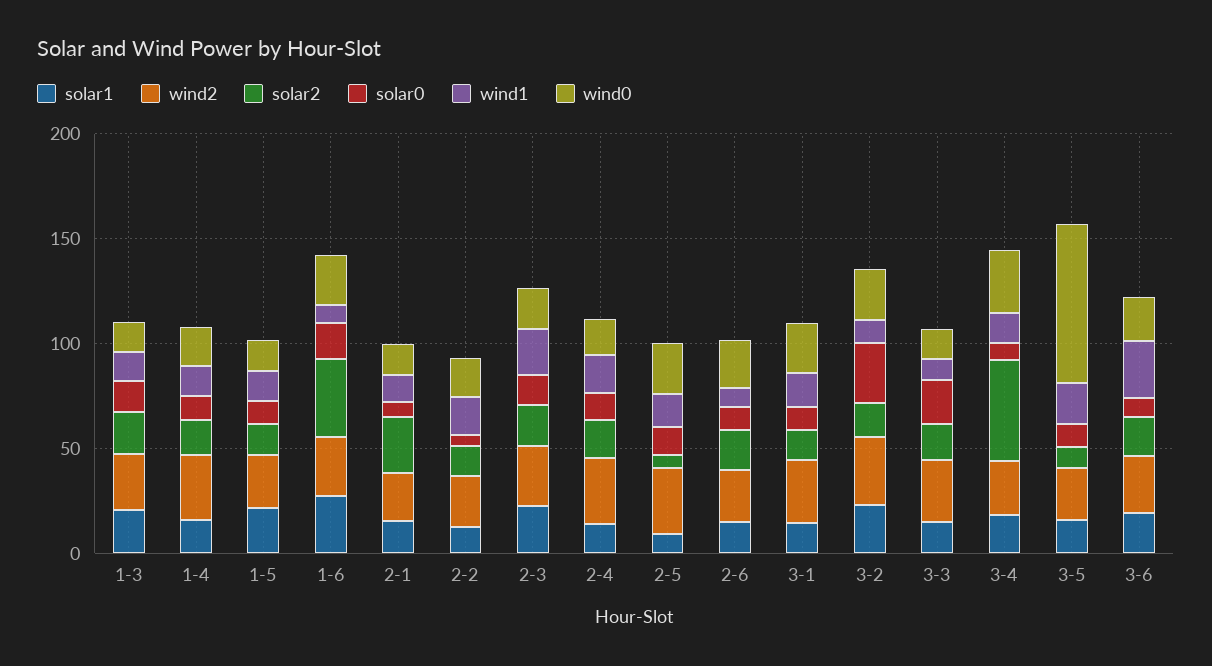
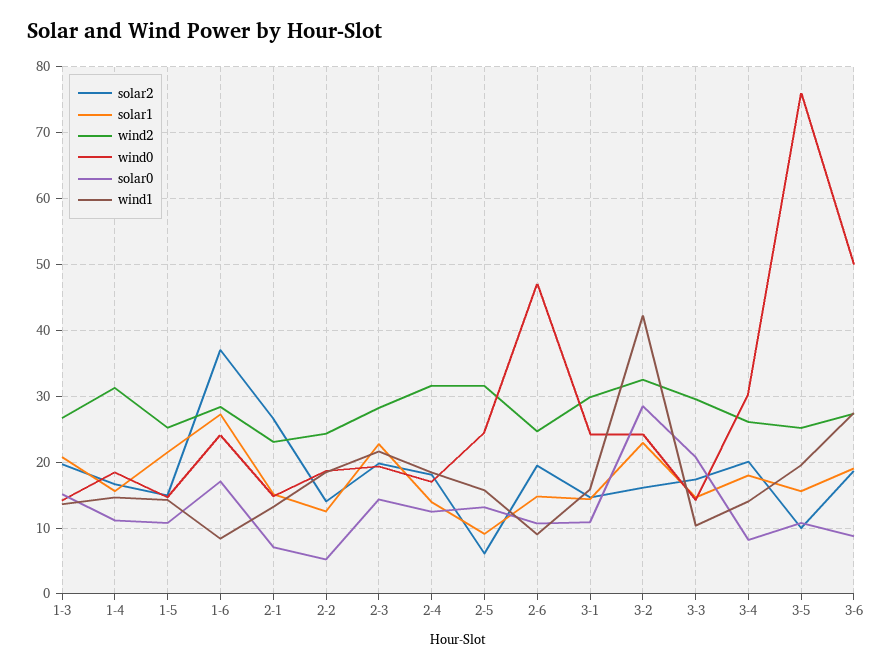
  {
    "solar1": {
      "1-3": 21,
      "1-4": 16,
      "1-5": 22,
      "1-6": 27,
      "2-1": 15,
      "2-2": 13,
      "2-3": 23,
      "2-4": 14,
      "2-5": 9,
      "2-6": 15,
      "3-1": 14,
      "3-2": 23,
      "3-3": 15,
      "3-4": 18,
      "3-5": 16,
      "3-6": 19
    },
    "wind2": {
      "1-3": 27,
      "1-4": 31,
      "1-5": 25,
      "1-6": 28,
      "2-1": 23,
      "2-2": 24,
      "2-3": 28,
      "2-4": 32,
      "2-5": 32,
      "2-6": 25,
      "3-1": 30,
      "3-2": 33,
      "3-3": 30,
      "3-4": 26,
      "3-5": 25,
      "3-6": 27
    },
    "solar2": {
      "1-3": 20,
      "1-4": 17,
      "1-5": 15,
      "1-6": 37,
      "2-1": 27,
      "2-2": 14,
      "2-3": 20,
      "2-4": 18,
      "2-5": 6,
      "2-6": 20,
      "3-1": 15,
      "3-2": 16,
      "3-3": 17,
-     "3-4": 50,
+     "3-4": 20,
      "3-5": 10,
      "3-6": 19
    },
    "solar0": {
      "1-3": 15,
      "1-4": 11,
      "1-5": 11,
      "1-6": 17,
      "2-1": 7,
      "2-2": 5,
      "2-3": 14,
      "2-4": 13,
      "2-5": 13,
      "2-6": 11,
      "3-1": 11,
      "3-2": 29,
      "3-3": 21,
      "3-4": 8,
      "3-5": 11,
      "3-6": 9
    },
    "wind1": {
      "1-3": 14,
      "1-4": 15,
      "1-5": 14,
      "1-6": 8,
      "2-1": 13,
      "2-2": 18,
      "2-3": 22,
      "2-4": 18,
      "2-5": 16,
      "2-6": 9,
      "3-1": 16,
-     "3-2": 10,
+     "3-2": 42,
      "3-3": 10,
      "3-4": 14,
      "3-5": 20,
      "3-6": 27
    },
    "wind0": {
      "1-3": 14,
      "1-4": 18,
      "1-5": 15,
      "1-6": 24,
      "2-1": 15,
      "2-2": 19,
      "2-3": 19,
      "2-4": 17,
      "2-5": 24,
-     "2-6": 20,
+     "2-6": 47,
      "3-1": 24,
      "3-2": 24,
      "3-3": 14,
      "3-4": 30,
      "3-5": 76,
-     "3-6": 20
+     "3-6": 50
    }
  }

